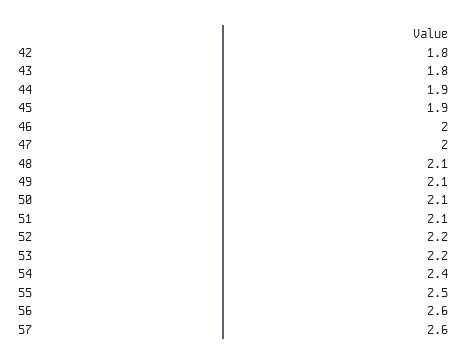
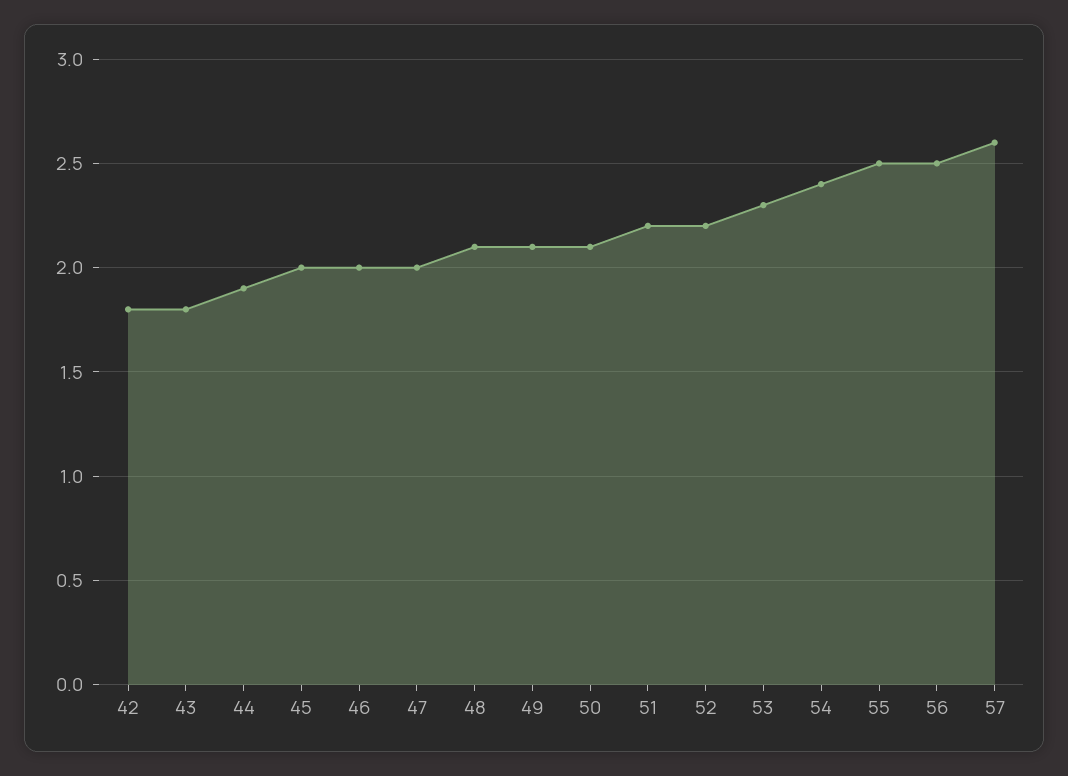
  {
    "42": 1.8,
    "43": 1.8,
    "44": 1.9,
-   "45": 1.9,
+   "45": 2,
    "46": 2,
    "47": 2,
    "48": 2.1,
    "49": 2.1,
    "50": 2.1,
-   "51": 2.1,
+   "51": 2.2,
    "52": 2.2,
-   "53": 2.2,
+   "53": 2.3,
    "54": 2.4,
    "55": 2.5,
-   "56": 2.6,
+   "56": 2.5,
    "57": 2.6
  }

